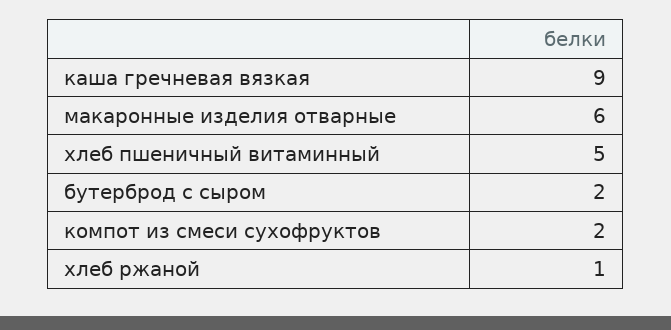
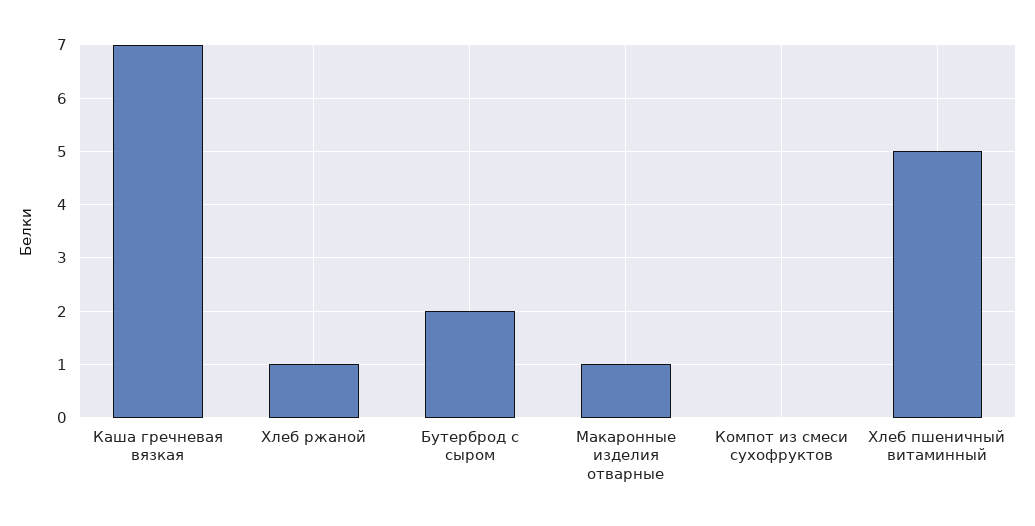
  {
-   "каша гречневая вязкая": 9,
+   "каша гречневая вязкая": 7,
-   "макаронные изделия отварные": 6,
+   "макаронные изделия отварные": 1,
    "хлеб пшеничный витаминный": 5,
    "бутерброд с сыром": 2,
-   "компот из смеси сухофруктов": 2,
+   "компот из смеси сухофруктов": 0,
    "хлеб ржаной": 1
  }

